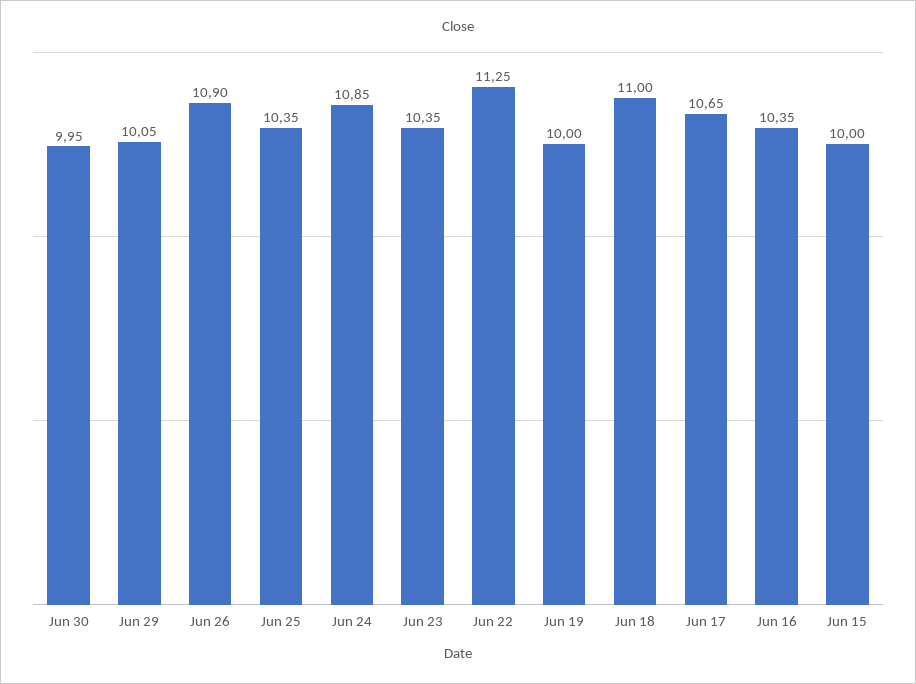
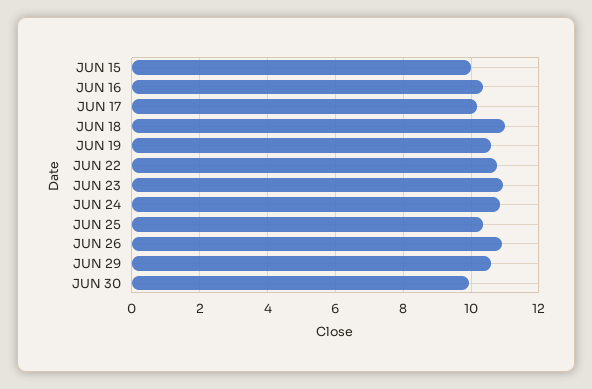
  {
    "Jun 30": 9.95,
-   "Jun 29": 10.05,
+   "Jun 29": 10.6,
    "Jun 26": 10.9,
    "Jun 25": 10.35,
    "Jun 24": 10.85,
-   "Jun 23": 10.35,
+   "Jun 23": 11,
-   "Jun 22": 11.25,
+   "Jun 22": 10.8,
-   "Jun 19": 10,
+   "Jun 19": 10.6,
    "Jun 18": 11,
-   "Jun 17": 10.65,
+   "Jun 17": 10.2,
    "Jun 16": 10.35,
    "Jun 15": 10
  }

